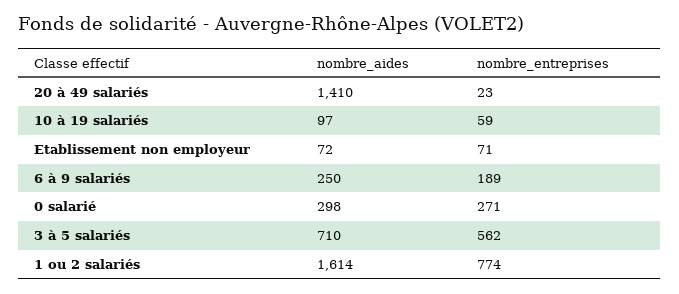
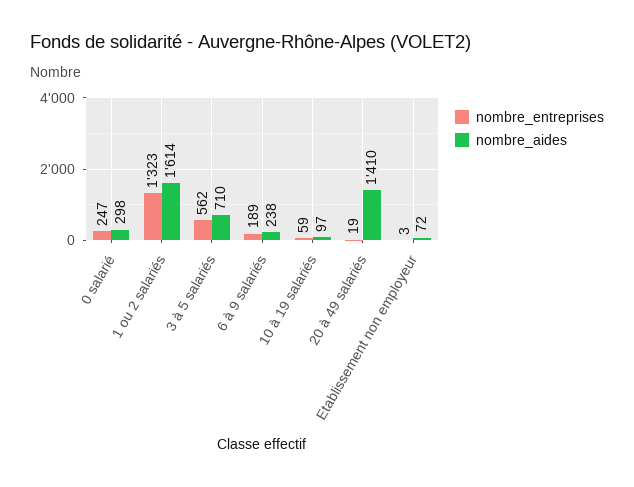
  {
    "nombre_aides": {
      "20 à 49 salariés": 1410,
      "10 à 19 salariés": 97,
      "Etablissement non employeur": 72,
-     "6 à 9 salariés": 250,
+     "6 à 9 salariés": 238,
      "0 salarié": 298,
      "3 à 5 salariés": 710,
      "1 ou 2 salariés": 1614
    },
    "nombre_entreprises": {
-     "20 à 49 salariés": 23,
+     "20 à 49 salariés": 19,
      "10 à 19 salariés": 59,
-     "Etablissement non employeur": 71,
+     "Etablissement non employeur": 3,
      "6 à 9 salariés": 189,
-     "0 salarié": 271,
+     "0 salarié": 247,
      "3 à 5 salariés": 562,
-     "1 ou 2 salariés": 774
+     "1 ou 2 salariés": 1323
    }
  }

